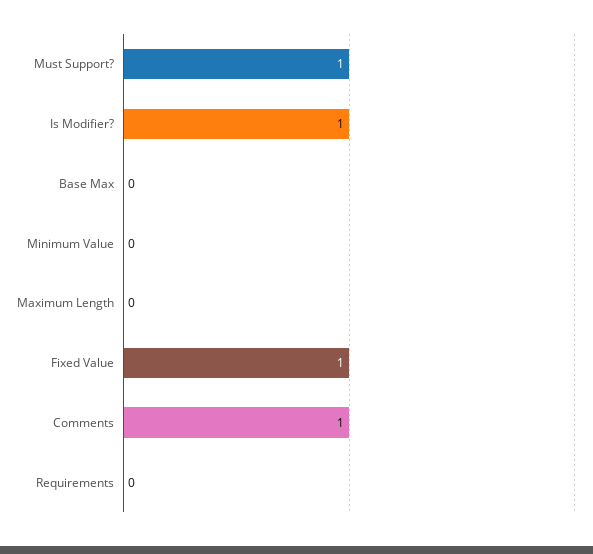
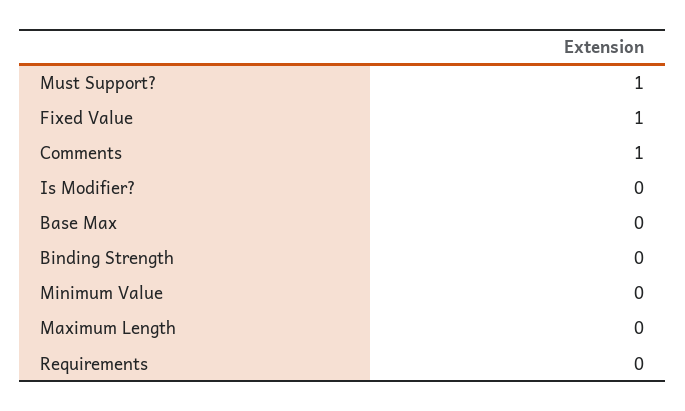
  {
    "Must Support?": 1,
-   "Is Modifier?": 1,
+   "Is Modifier?": 0,
    "Base Max": 0,
    "Minimum Value": 0,
    "Maximum Length": 0,
    "Fixed Value": 1,
    "Comments": 1,
-   "Requirements": 0
+   "Requirements": 0,
+   "Binding Strength": 0
  }

